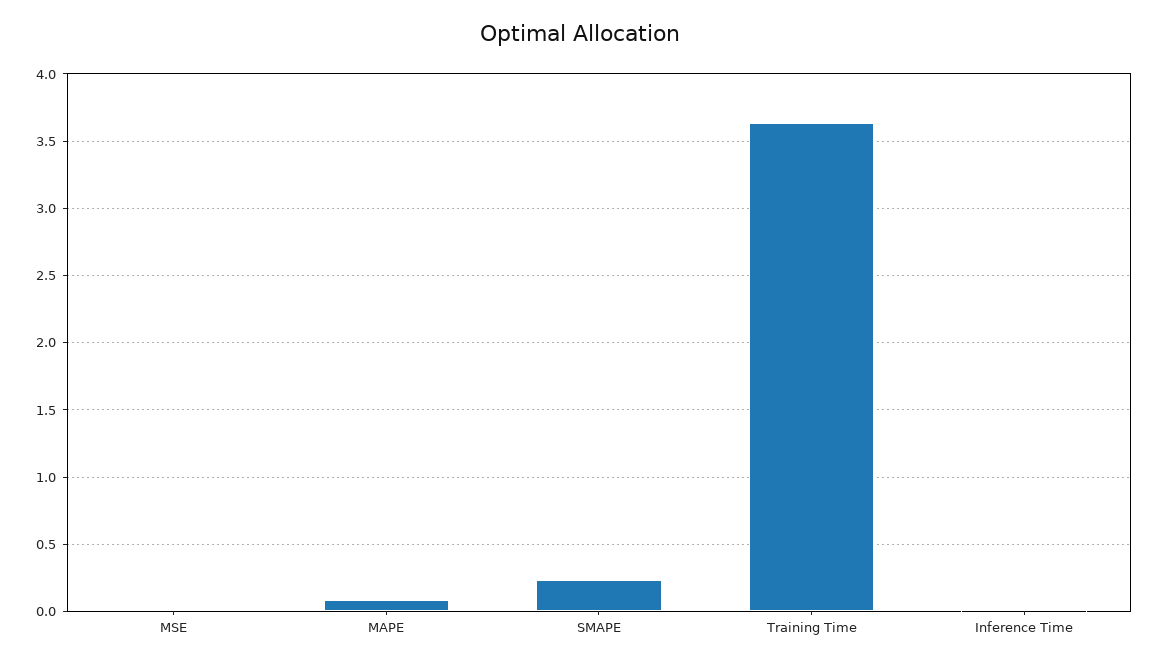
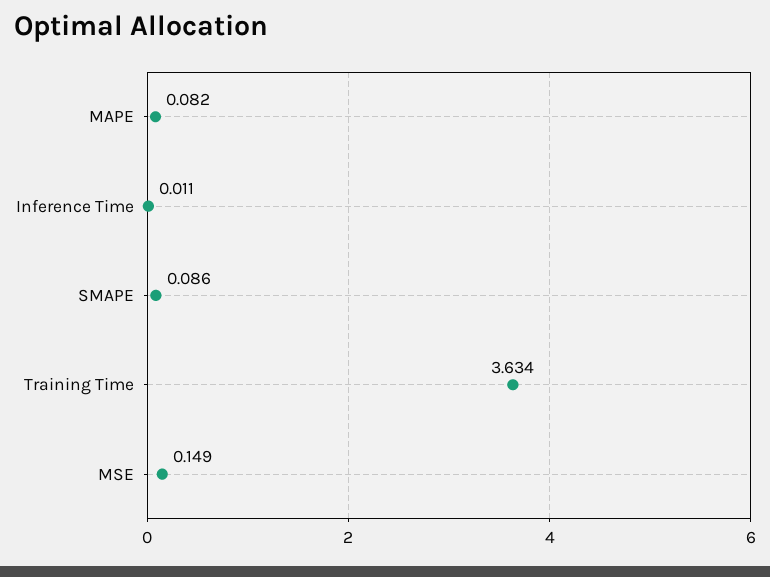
  {
-   "MSE": 0,
+   "MSE": 0.149,
    "MAPE": 0.082,
-   "SMAPE": 0.25,
+   "SMAPE": 0.086,
    "Training Time": 3.634,
    "Inference Time": 0.011
  }

